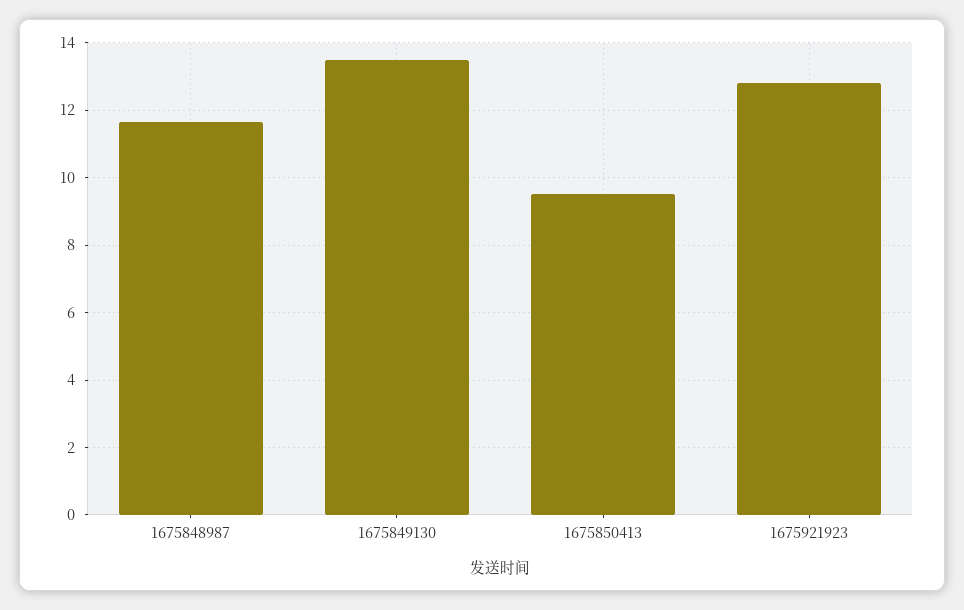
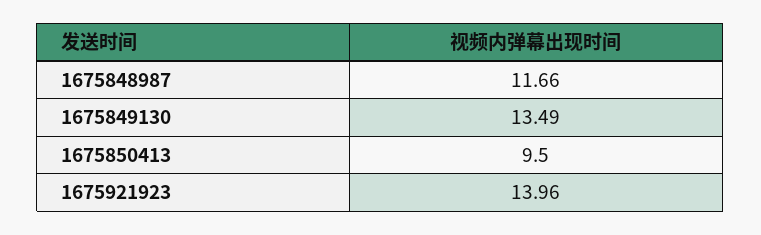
  {
    "1675848987": 11.66,
    "1675849130": 13.49,
    "1675850413": 9.5,
-   "1675921923": 12.8
+   "1675921923": 13.96
  }

